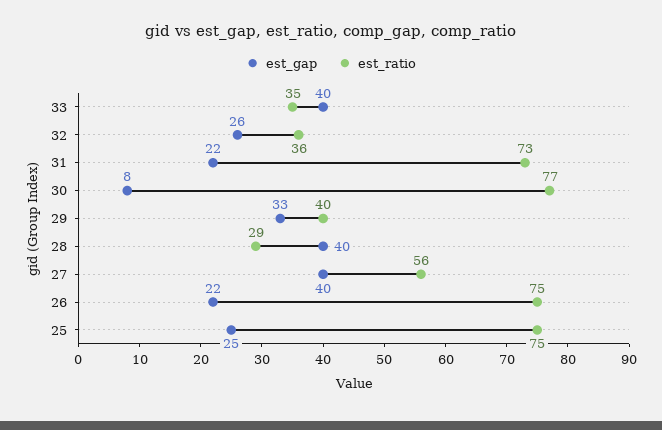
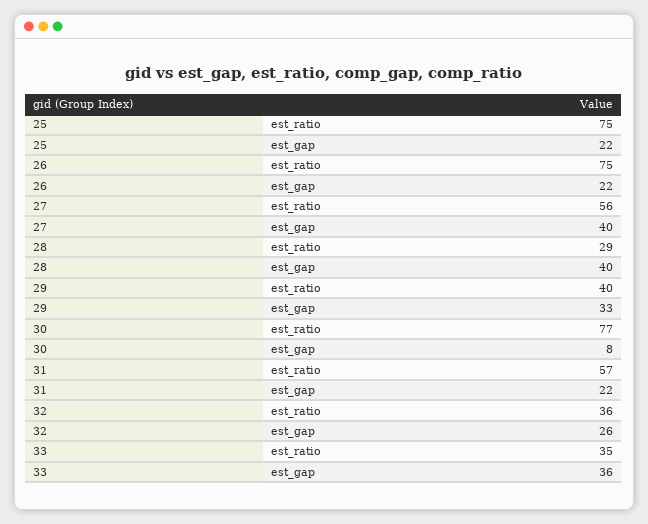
  {
    "est_gap": {
-     "33": 40,
+     "33": 36,
      "32": 26,
      "31": 22,
      "30": 8,
      "29": 33,
      "28": 40,
      "27": 40,
      "26": 22,
-     "25": 25
+     "25": 22
    },
    "est_ratio": {
      "33": 35,
      "32": 36,
-     "31": 73,
+     "31": 57,
      "30": 77,
      "29": 40,
      "28": 29,
      "27": 56,
      "26": 75,
      "25": 75
    }
  }

